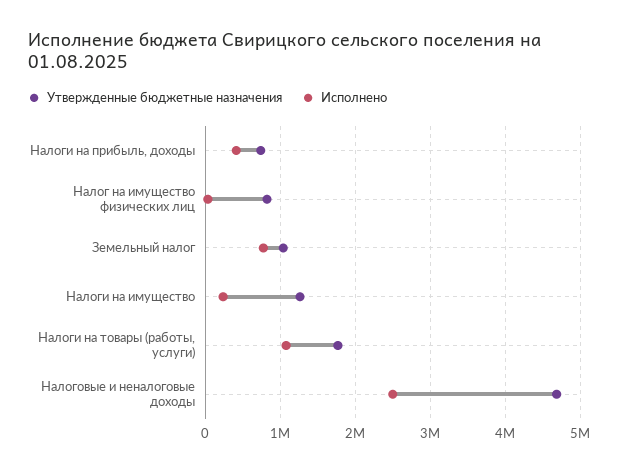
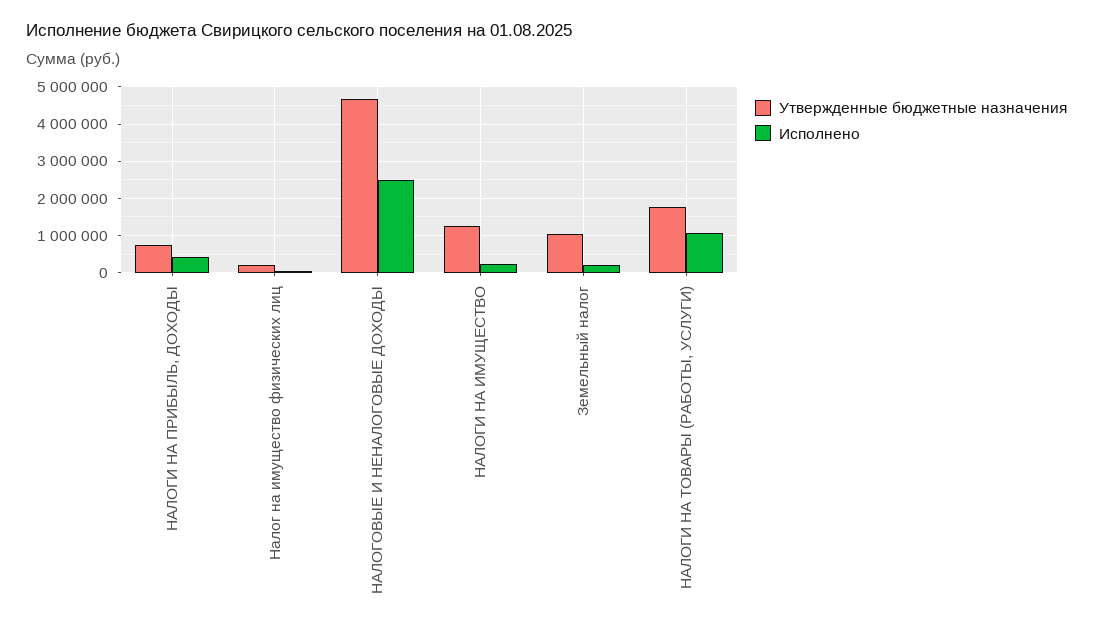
  {
    "Утвержденные бюджетные назначения": {
      "Налоги на прибыль, доходы": 700000,
-     "Налог на имущество физических лиц": 800000,
+     "Налог на имущество физических лиц": 200000,
      "Земельный налог": 1000000,
      "Налоги на имущество": 1300000,
      "Налоги на товары (работы, услуги)": 1800000,
      "Налоговые и неналоговые доходы": 4700000
    },
    "Исполнено": {
      "Налоги на прибыль, доходы": 400000,
      "Налог на имущество физических лиц": 0,
-     "Земельный налог": 800000,
+     "Земельный налог": 200000,
      "Налоги на имущество": 200000,
      "Налоги на товары (работы, услуги)": 1100000,
      "Налоговые и неналоговые доходы": 2500000
    }
  }

